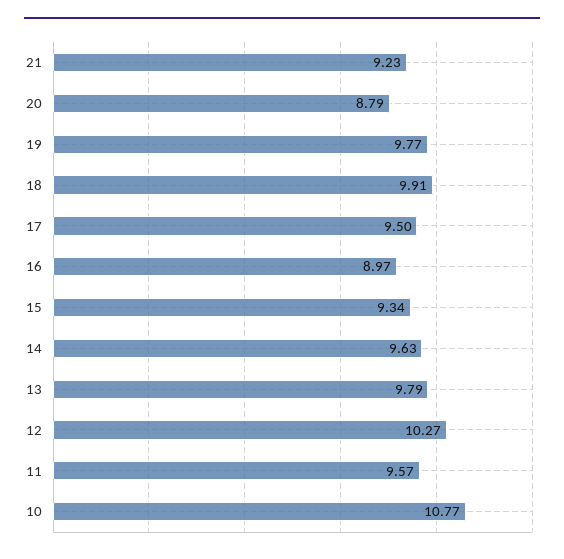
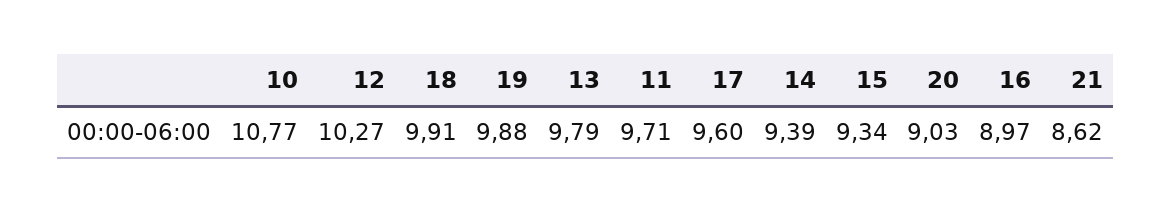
  {
-   "21": 9.23,
+   "21": 8.62,
-   "20": 8.79,
+   "20": 9.03,
-   "19": 9.77,
+   "19": 9.88,
    "18": 9.91,
-   "17": 9.5,
+   "17": 9.6,
    "16": 8.97,
    "15": 9.34,
-   "14": 9.63,
+   "14": 9.39,
    "13": 9.79,
    "12": 10.27,
-   "11": 9.57,
+   "11": 9.71,
    "10": 10.77
  }

